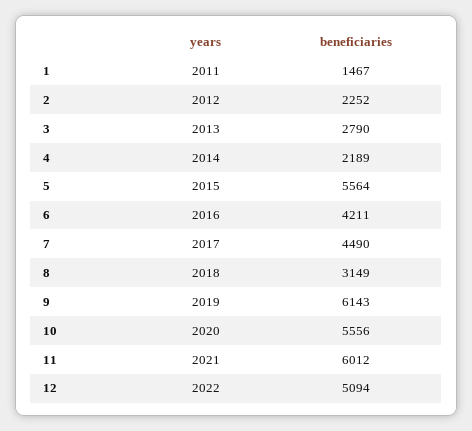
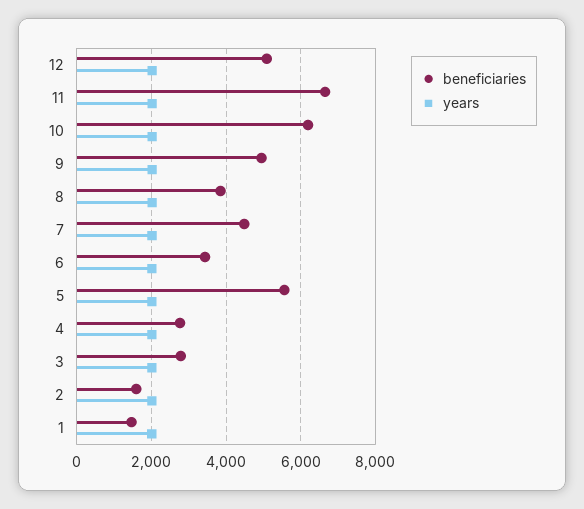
  {
    "years": {
      "1": 2011,
      "2": 2012,
      "3": 2013,
      "4": 2014,
      "5": 2015,
      "6": 2016,
      "7": 2017,
      "8": 2018,
      "9": 2019,
      "10": 2020,
      "11": 2021,
      "12": 2022
    },
    "beneficiaries": {
      "1": 1467,
-     "2": 2252,
+     "2": 1600,
      "3": 2790,
-     "4": 2189,
+     "4": 2800,
      "5": 5564,
-     "6": 4211,
+     "6": 3400,
      "7": 4490,
-     "8": 3149,
+     "8": 3800,
-     "9": 6143,
+     "9": 5000,
-     "10": 5556,
+     "10": 6200,
-     "11": 6012,
+     "11": 6600,
      "12": 5094
    }
  }

